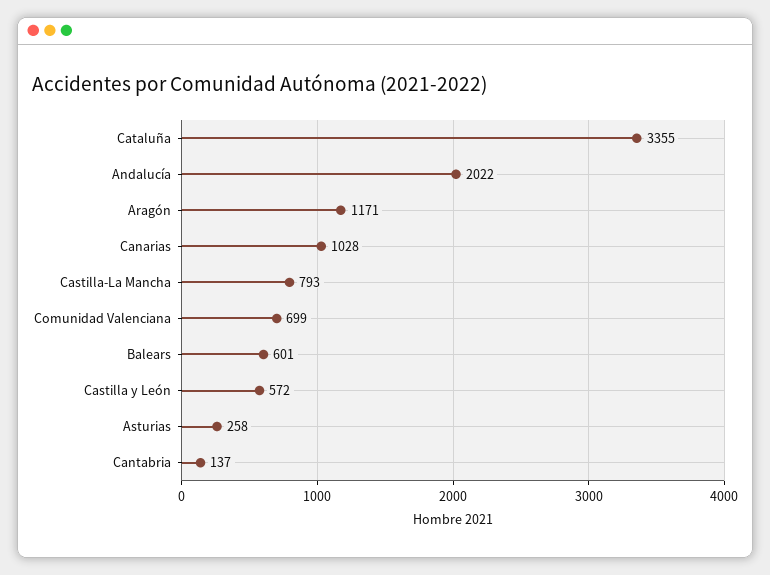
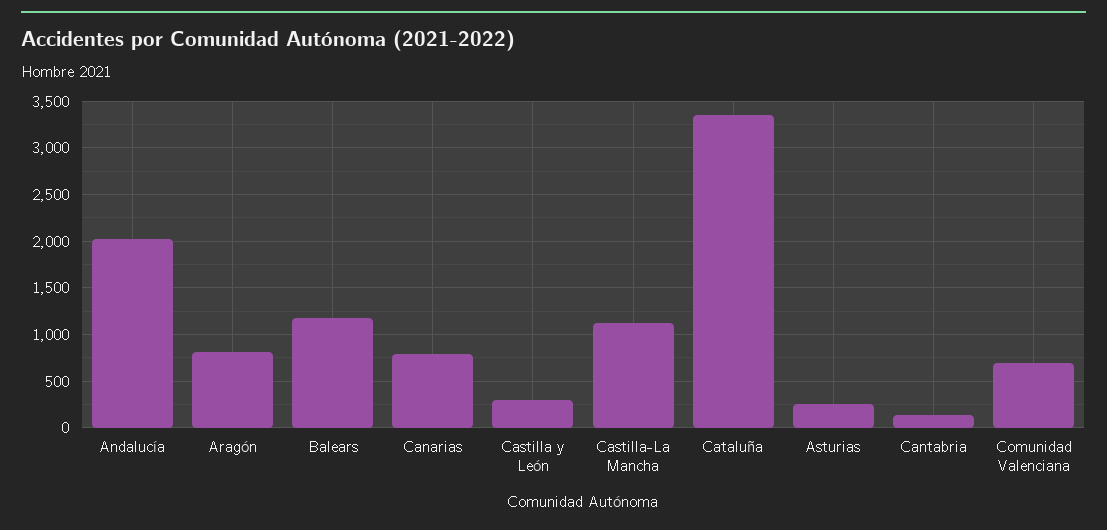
  {
    "Cataluña": 3355,
    "Andalucía": 2022,
-   "Aragón": 1171,
+   "Aragón": 800,
-   "Canarias": 1028,
+   "Canarias": 800,
-   "Castilla-La Mancha": 793,
+   "Castilla-La Mancha": 1100,
    "Comunidad Valenciana": 699,
-   "Balears": 601,
+   "Balears": 1200,
-   "Castilla y León": 572,
+   "Castilla y León": 300,
    "Asturias": 258,
    "Cantabria": 137
  }

